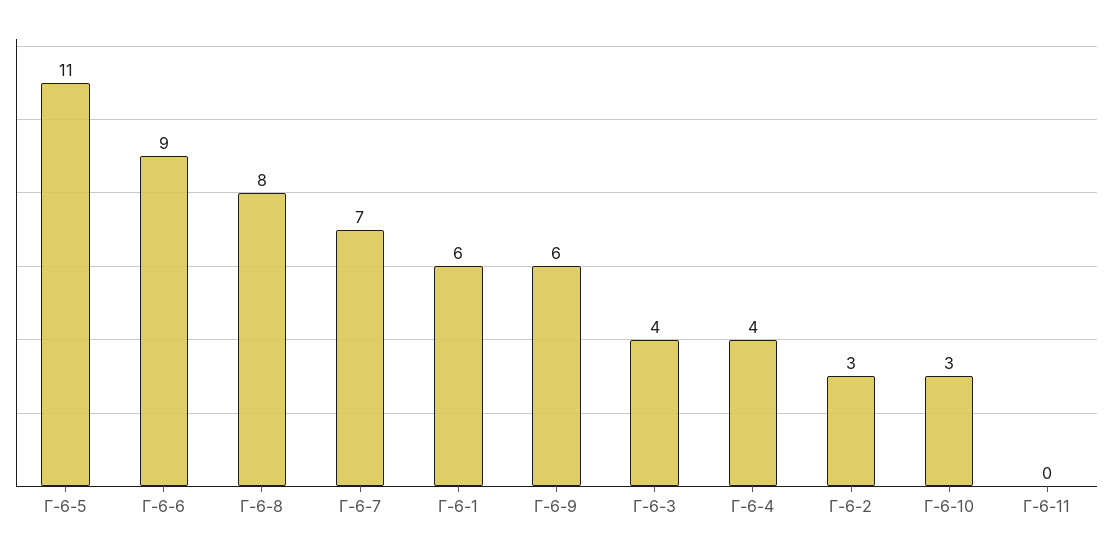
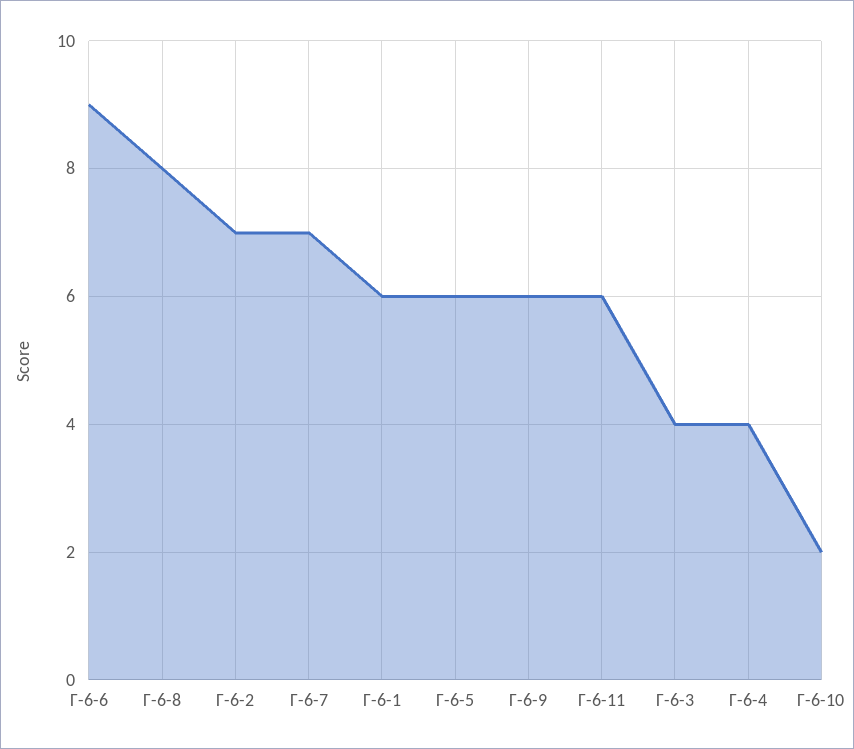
  {
-   "Г-6-5": 11,
+   "Г-6-5": 6,
    "Г-6-6": 9,
    "Г-6-8": 8,
    "Г-6-7": 7,
    "Г-6-1": 6,
    "Г-6-9": 6,
    "Г-6-3": 4,
    "Г-6-4": 4,
-   "Г-6-2": 3,
+   "Г-6-2": 7,
-   "Г-6-10": 3,
+   "Г-6-10": 2,
-   "Г-6-11": 0
+   "Г-6-11": 6
  }

